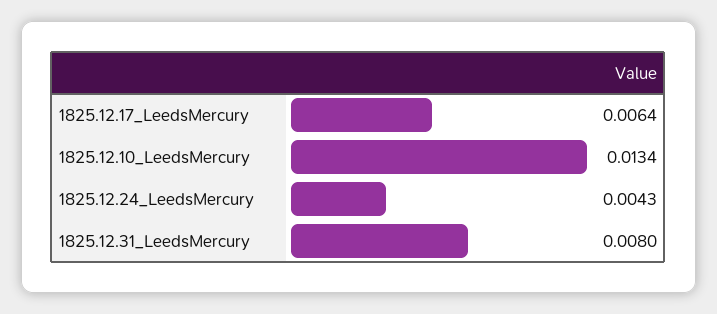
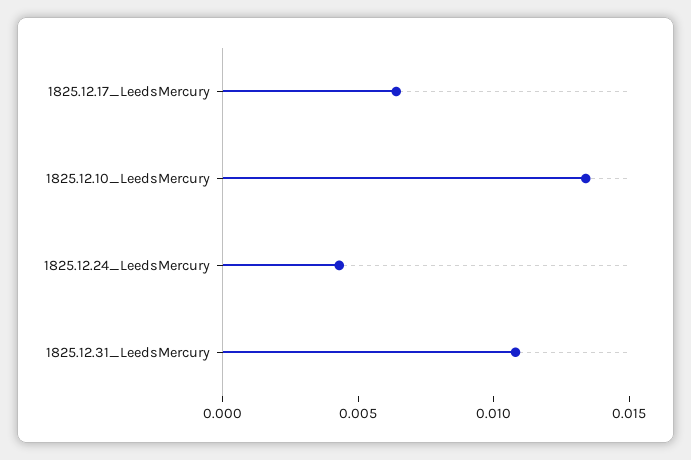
  {
    "1825.12.17_LeedsMercury": 0.0064,
    "1825.12.10_LeedsMercury": 0.0134,
    "1825.12.24_LeedsMercury": 0.0043,
-   "1825.12.31_LeedsMercury": 0.008
+   "1825.12.31_LeedsMercury": 0.011
  }

